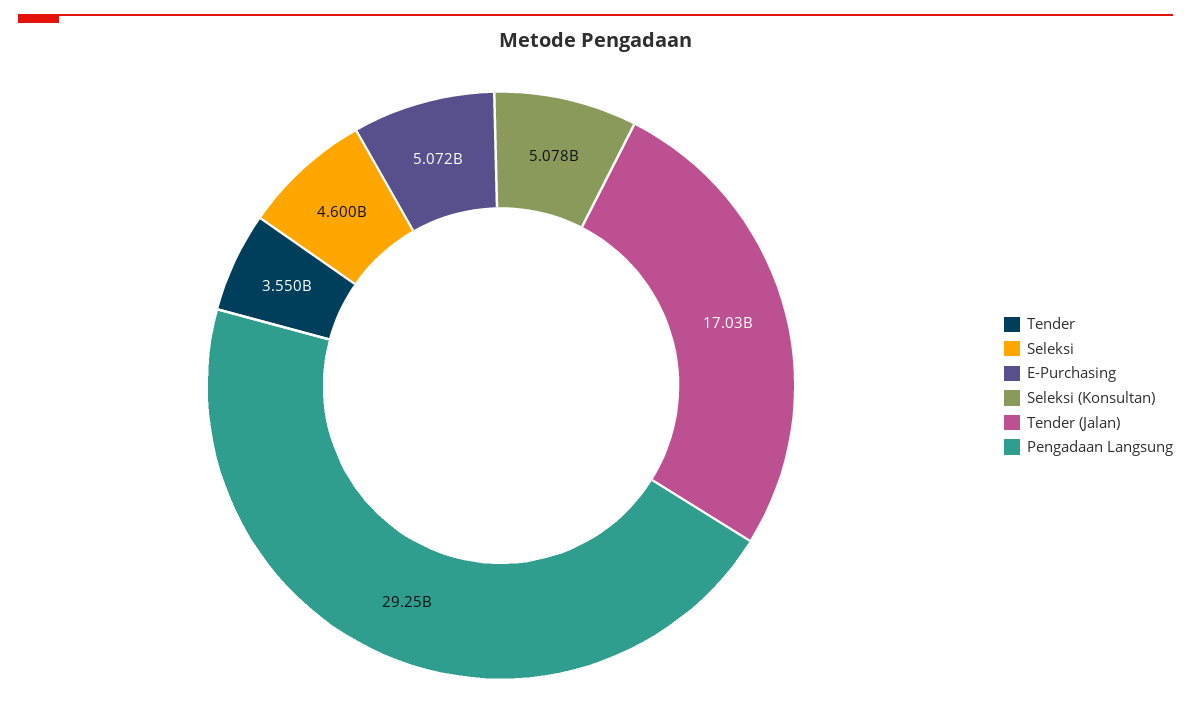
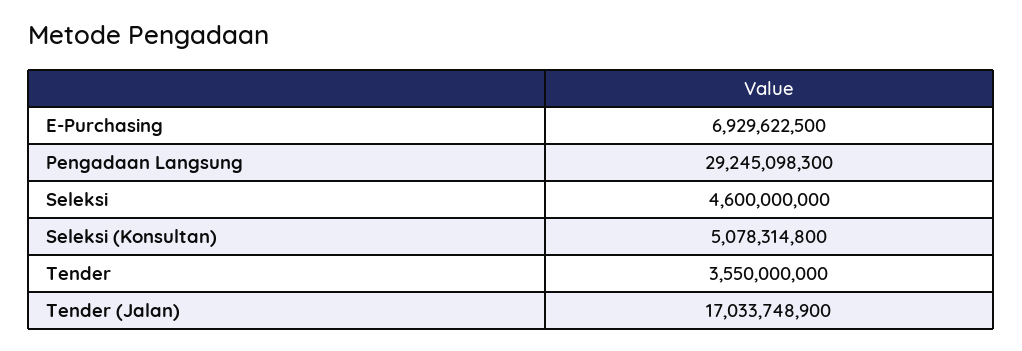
  {
    "Tender": 3550000000,
    "Seleksi": 4600000000,
-   "E-Purchasing": 5072000000,
+   "E-Purchasing": 6929622500,
    "Seleksi (Konsultan)": 5078314800,
    "Tender (Jalan)": 17033748900,
    "Pengadaan Langsung": 29245098300
  }

